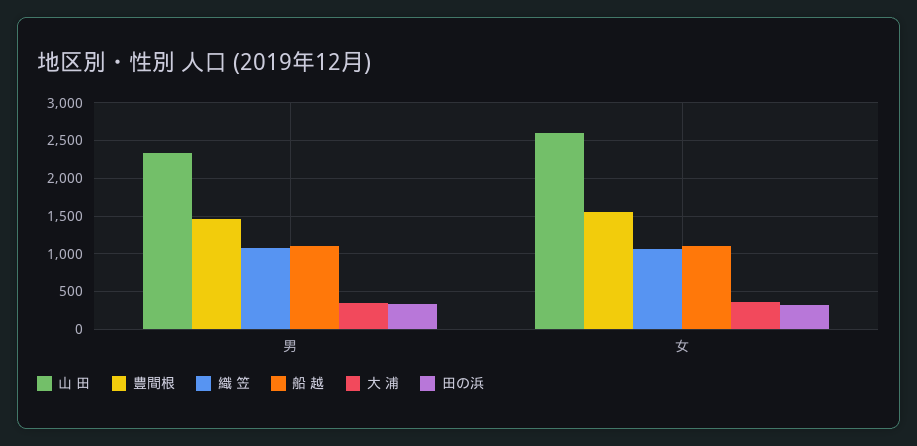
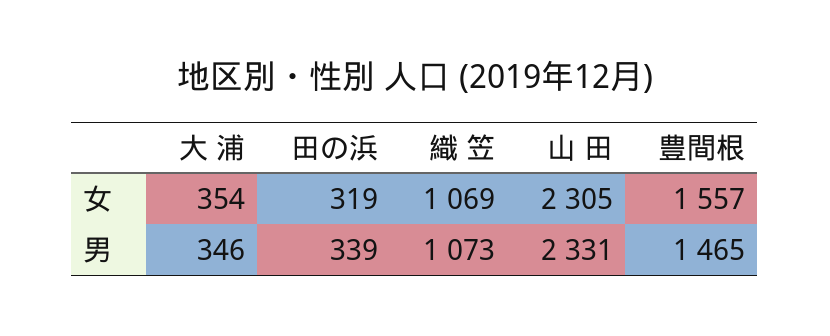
  {
    "山 田": {
      "男": 2331,
-     "女": 2600
+     "女": 2305
    },
    "豊間根": {
      "男": 1465,
      "女": 1557
    },
    "織 笠": {
      "男": 1073,
      "女": 1069
    },
-   "船 越": {
-     "男": 1100,
-     "女": 1100
-   },
    "大 浦": {
      "男": 346,
      "女": 354
    },
    "田の浜": {
      "男": 339,
      "女": 319
    }
  }

